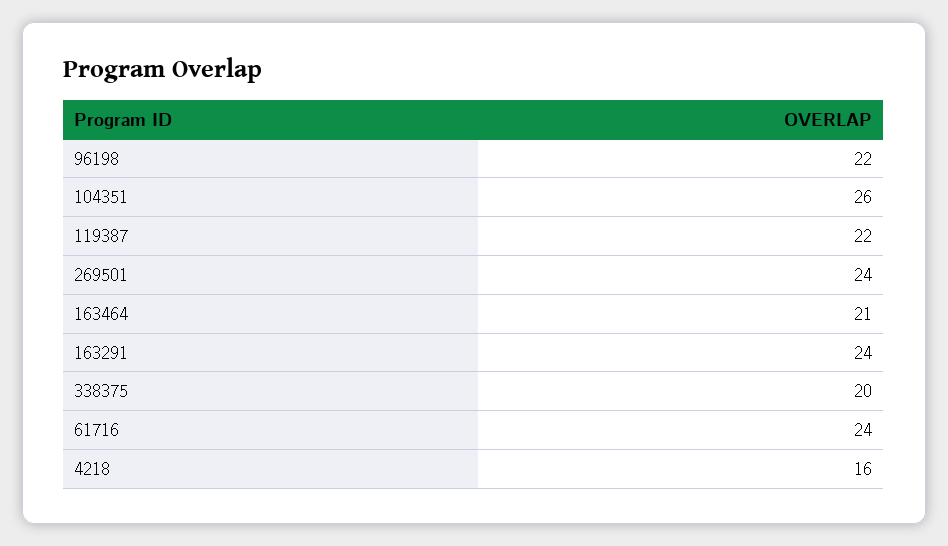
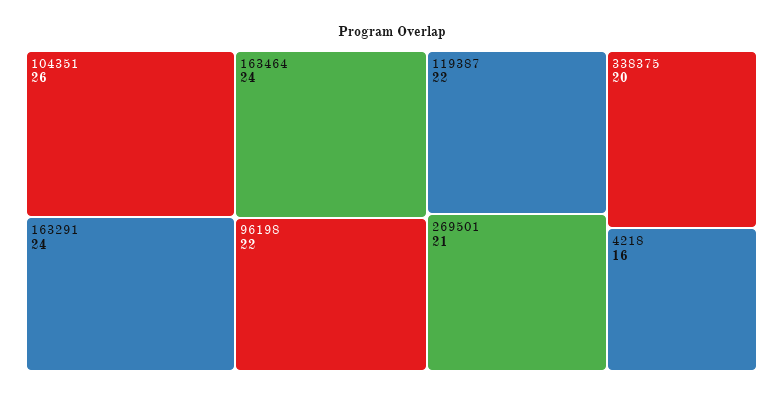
  {
    "96198": 22,
    "104351": 26,
    "119387": 22,
-   "269501": 24,
+   "269501": 21,
-   "163464": 21,
+   "163464": 24,
    "163291": 24,
    "338375": 20,
-   "61716": 24,
    "4218": 16
  }

